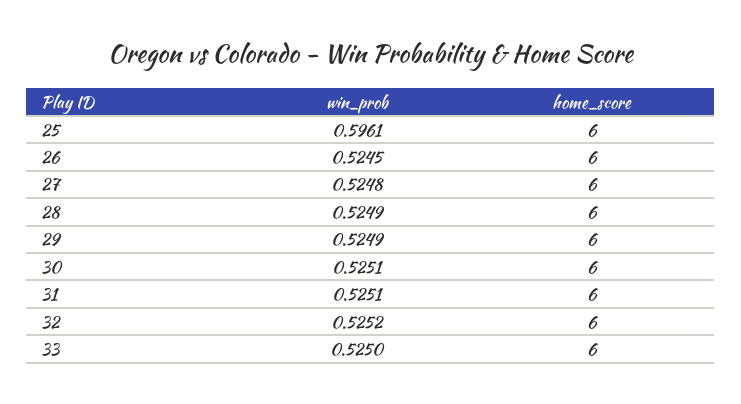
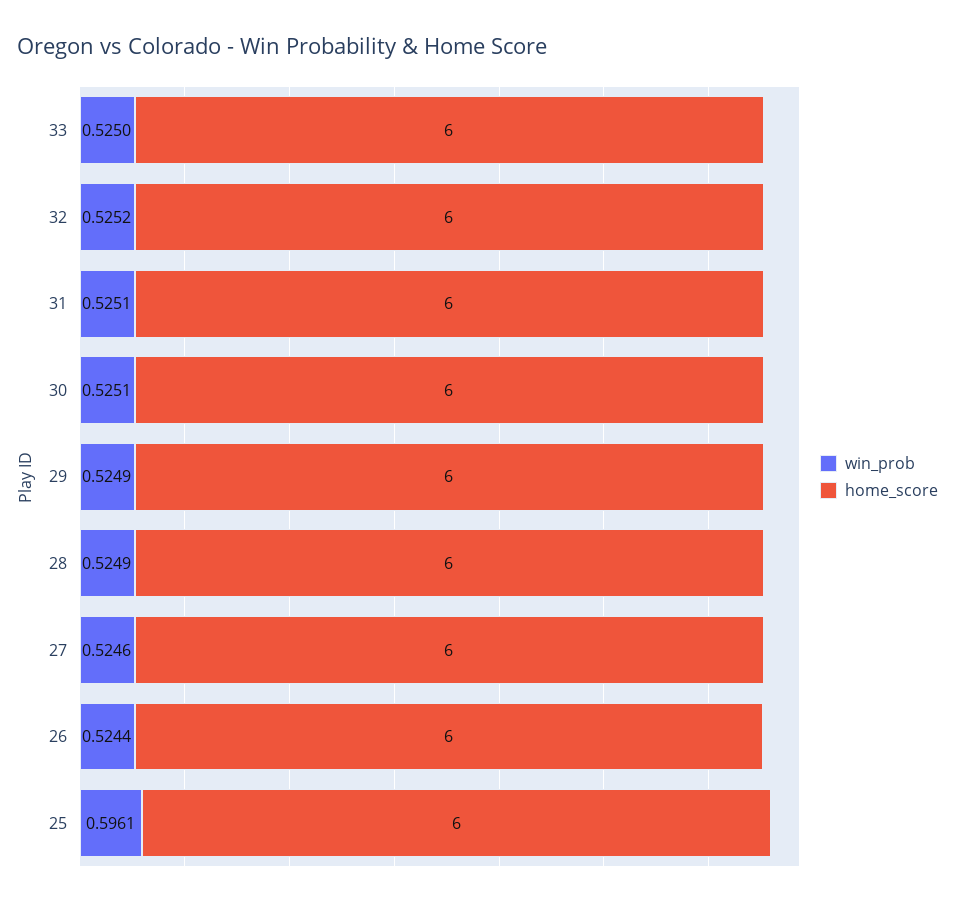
  {
    "win_prob": {
      "25": 0.5961,
-     "26": 0.5245,
+     "26": 0.5244,
-     "27": 0.5248,
+     "27": 0.5246,
      "28": 0.5249,
      "29": 0.5249,
      "30": 0.5251,
      "31": 0.5251,
      "32": 0.5252,
      "33": 0.525
    },
    "home_score": {
      "25": 6,
      "26": 6,
      "27": 6,
      "28": 6,
      "29": 6,
      "30": 6,
      "31": 6,
      "32": 6,
      "33": 6
    }
  }

